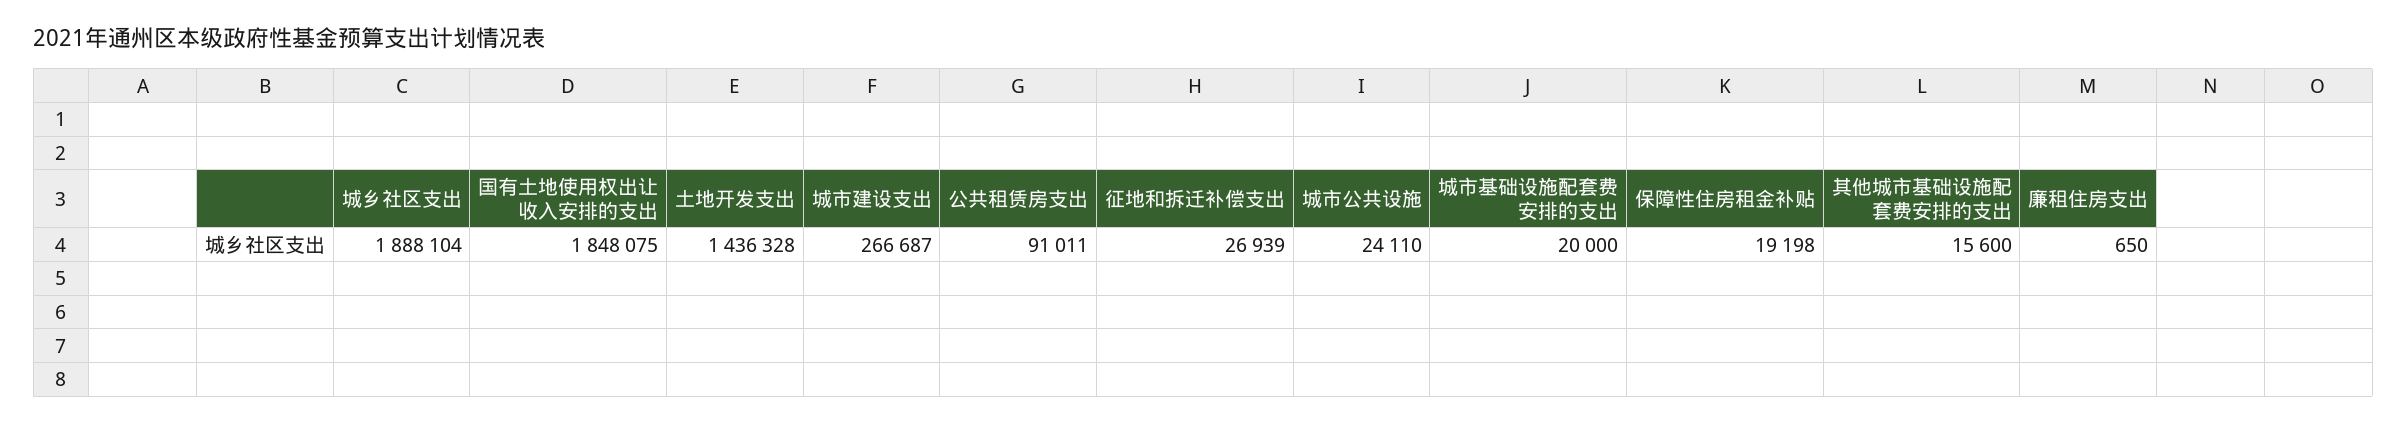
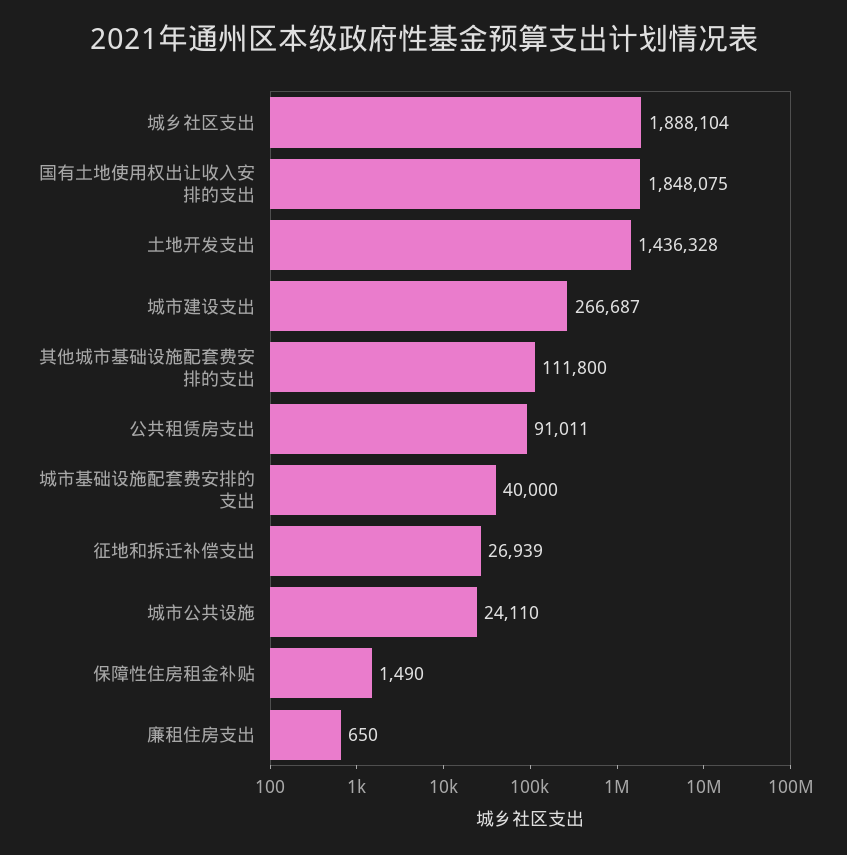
  {
    "城乡社区支出": 1888104,
    "国有土地使用权出让收入安排的支出": 1848075,
    "土地开发支出": 1436328,
    "城市建设支出": 266687,
    "公共租赁房支出": 91011,
    "征地和拆迁补偿支出": 26939,
    "城市公共设施": 24110,
-   "城市基础设施配套费安排的支出": 20000,
+   "城市基础设施配套费安排的支出": 40000,
-   "保障性住房租金补贴": 19198,
+   "保障性住房租金补贴": 1490,
-   "其他城市基础设施配套费安排的支出": 15600,
+   "其他城市基础设施配套费安排的支出": 111800,
    "廉租住房支出": 650
  }

